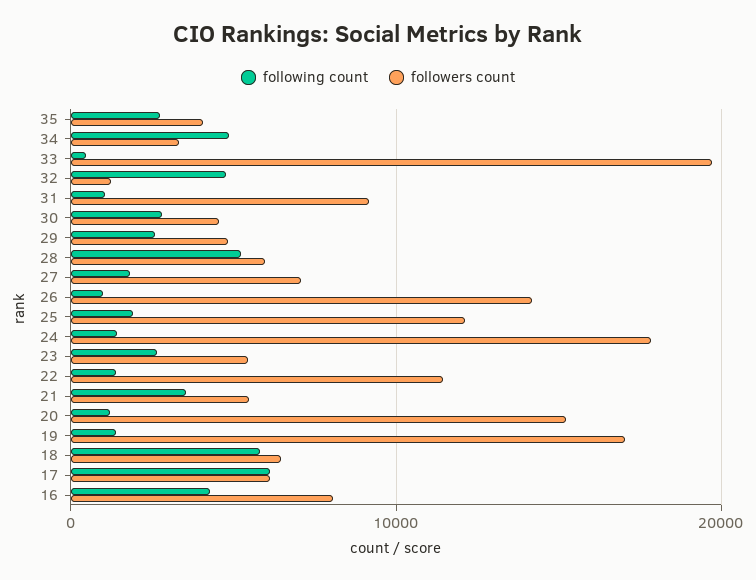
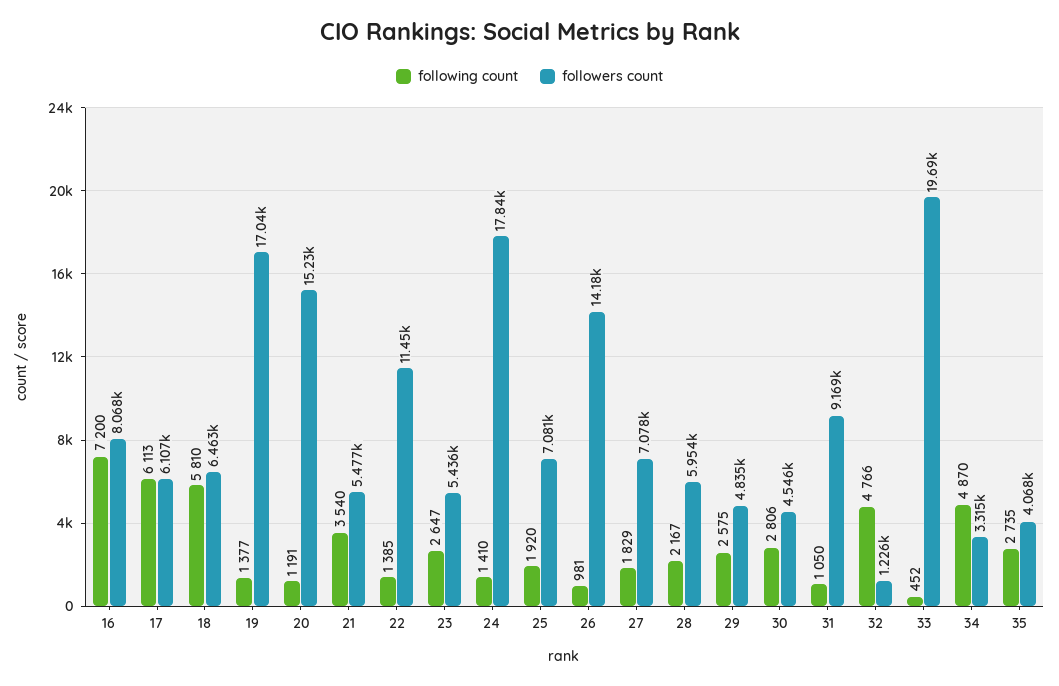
  {
    "following count": {
      "35": 2735,
      "34": 4870,
      "33": 452,
      "32": 4766,
      "31": 1050,
      "30": 2806,
      "29": 2575,
-     "28": 5000,
+     "28": 2167,
      "27": 1829,
      "26": 981,
      "25": 1920,
      "24": 1410,
      "23": 2647,
      "22": 1385,
      "21": 3540,
      "20": 1191,
      "19": 1377,
      "18": 5810,
      "17": 6113,
-     "16": 4000
+     "16": 7200
    },
    "followers count": {
      "35": 4068,
      "34": 3315,
      "33": 19690,
      "32": 1226,
      "31": 9169,
      "30": 4546,
      "29": 4835,
      "28": 5954,
      "27": 7078,
      "26": 14180,
-     "25": 12000,
+     "25": 7081,
      "24": 17840,
      "23": 5436,
      "22": 11450,
      "21": 5477,
      "20": 15230,
      "19": 17040,
      "18": 6463,
      "17": 6107,
      "16": 8068
    }
  }

